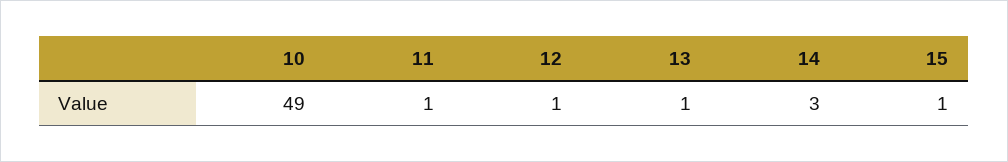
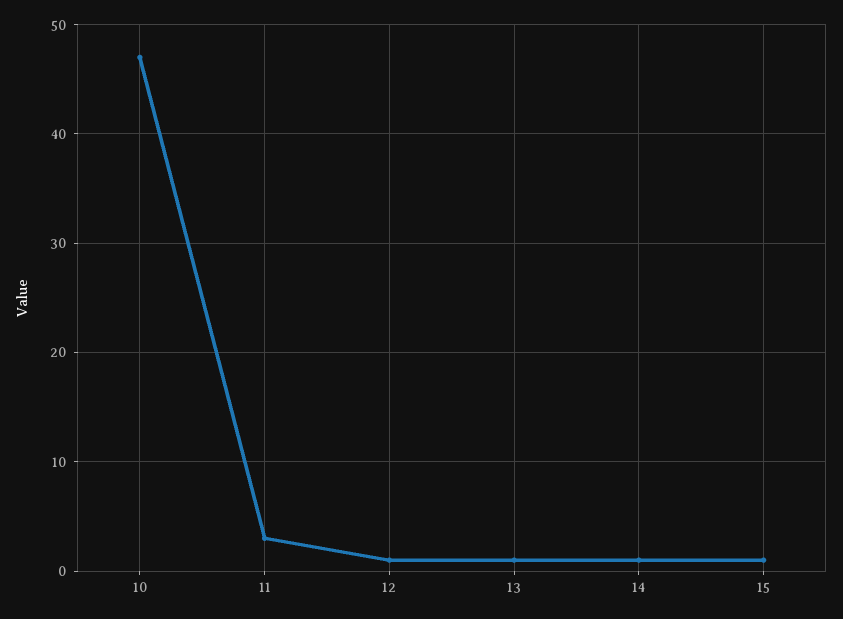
  {
-   "10": 49,
+   "10": 47,
-   "11": 1,
+   "11": 3,
    "12": 1,
    "13": 1,
-   "14": 3,
+   "14": 1,
    "15": 1
  }

